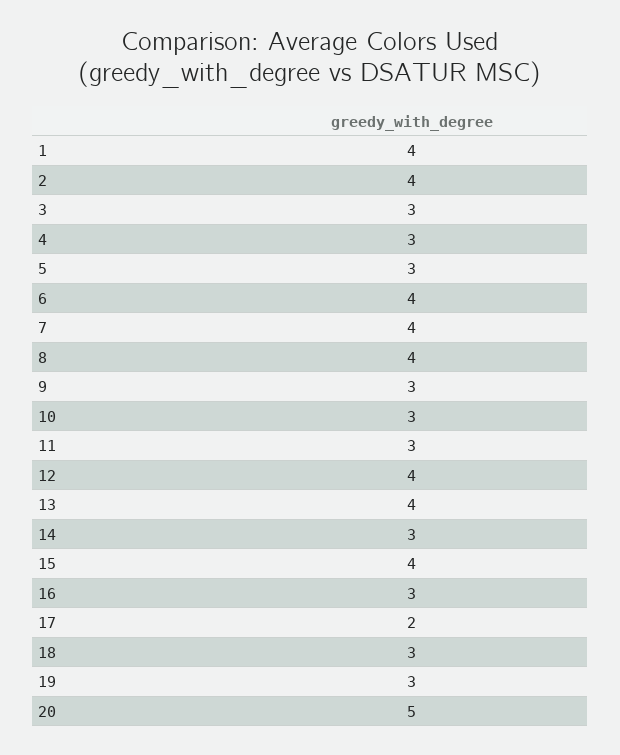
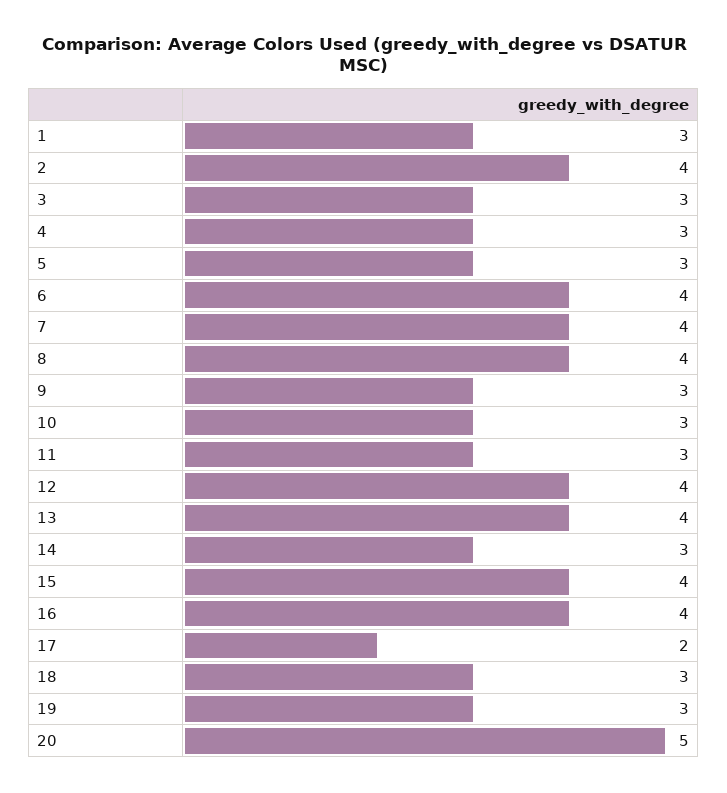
  {
-   "1": 4,
+   "1": 3,
    "2": 4,
    "3": 3,
    "4": 3,
    "5": 3,
    "6": 4,
    "7": 4,
    "8": 4,
    "9": 3,
    "10": 3,
    "11": 3,
    "12": 4,
    "13": 4,
    "14": 3,
    "15": 4,
-   "16": 3,
+   "16": 4,
    "17": 2,
    "18": 3,
    "19": 3,
    "20": 5
  }

